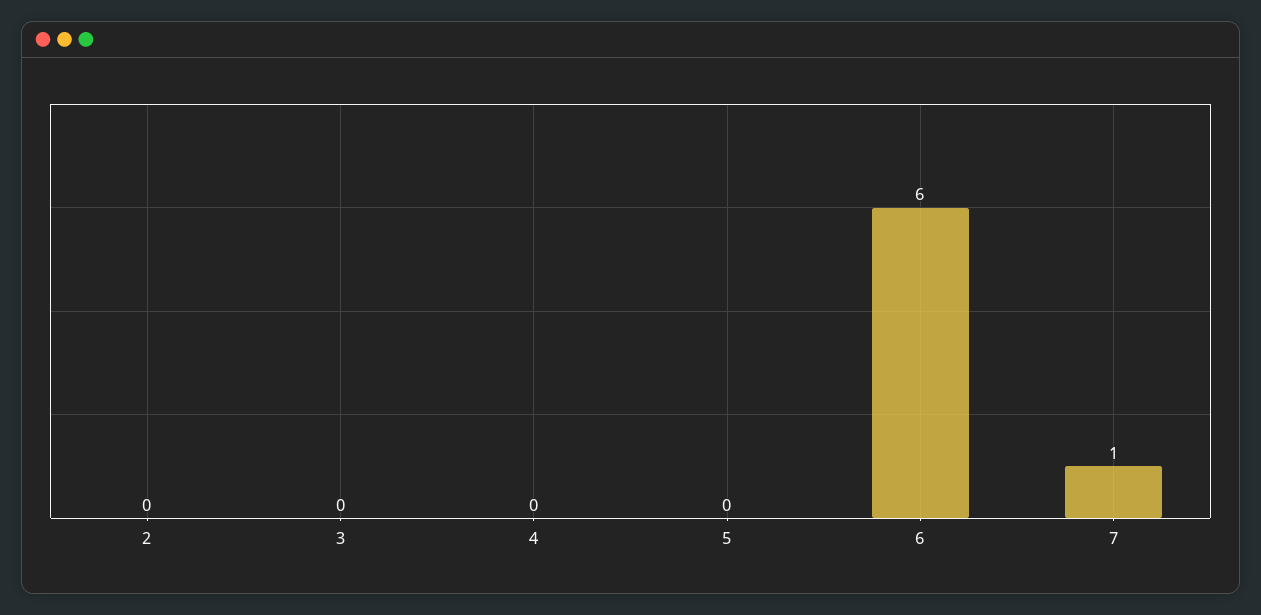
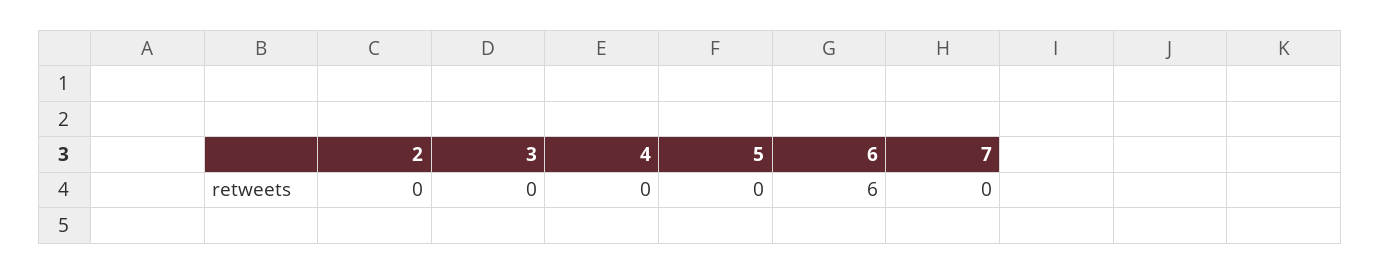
  {
    "2": 0,
    "3": 0,
    "4": 0,
    "5": 0,
    "6": 6,
-   "7": 1
+   "7": 0
  }

